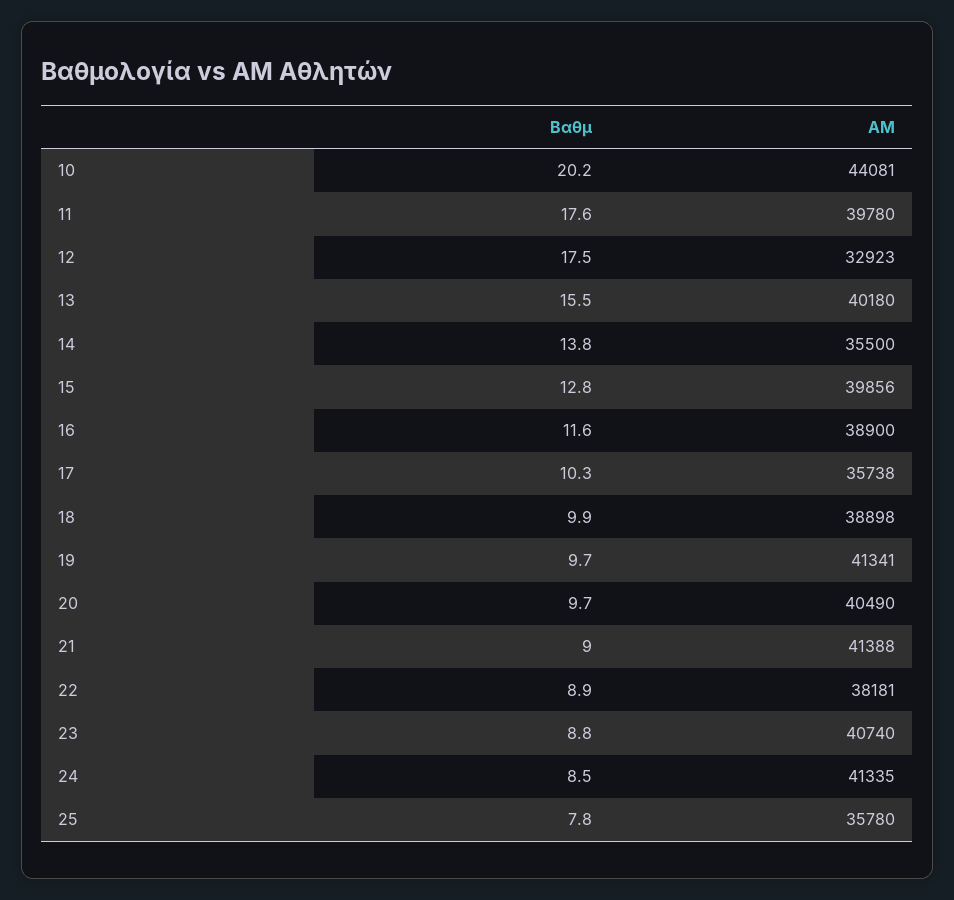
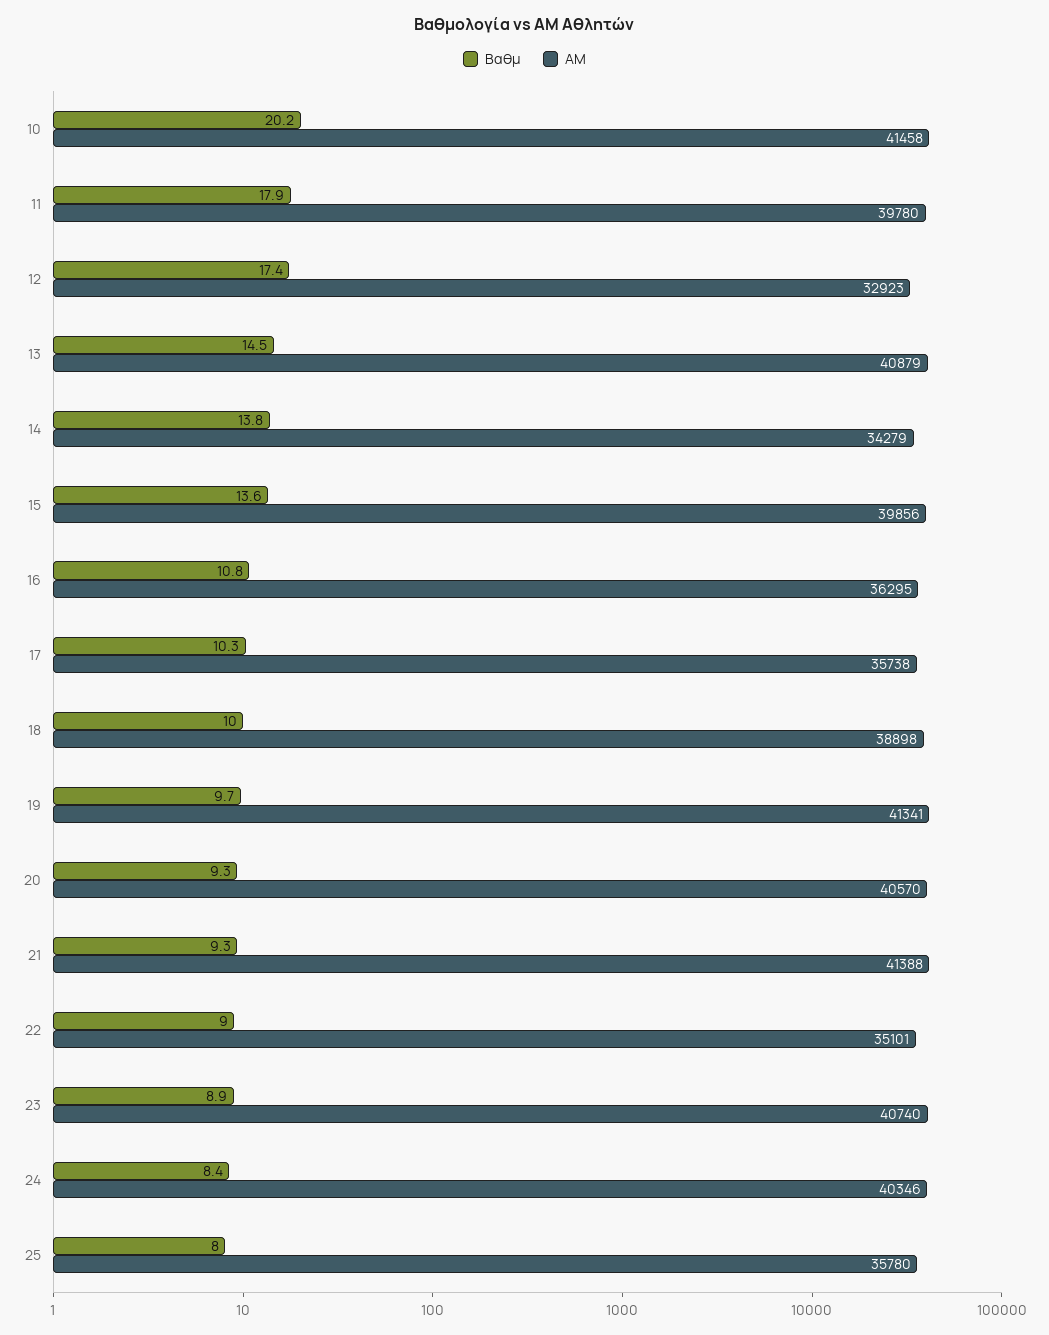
  {
    "Βαθμ": {
      "10": 20.2,
-     "11": 17.6,
+     "11": 17.9,
-     "12": 17.5,
+     "12": 17.4,
-     "13": 15.5,
+     "13": 14.5,
      "14": 13.8,
-     "15": 12.8,
+     "15": 13.6,
-     "16": 11.6,
+     "16": 10.8,
      "17": 10.3,
-     "18": 9.9,
+     "18": 10,
      "19": 9.7,
-     "20": 9.7,
+     "20": 9.3,
-     "21": 9,
+     "21": 9.3,
-     "22": 8.9,
+     "22": 9,
-     "23": 8.8,
+     "23": 8.9,
-     "24": 8.5,
+     "24": 8.4,
-     "25": 7.8
+     "25": 8
    },
    "ΑΜ": {
-     "10": 44081,
+     "10": 41458,
      "11": 39780,
      "12": 32923,
-     "13": 40180,
+     "13": 40879,
-     "14": 35500,
+     "14": 34279,
      "15": 39856,
-     "16": 38900,
+     "16": 36295,
      "17": 35738,
      "18": 38898,
      "19": 41341,
-     "20": 40490,
+     "20": 40570,
      "21": 41388,
-     "22": 38181,
+     "22": 35101,
      "23": 40740,
-     "24": 41335,
+     "24": 40346,
      "25": 35780
    }
  }

